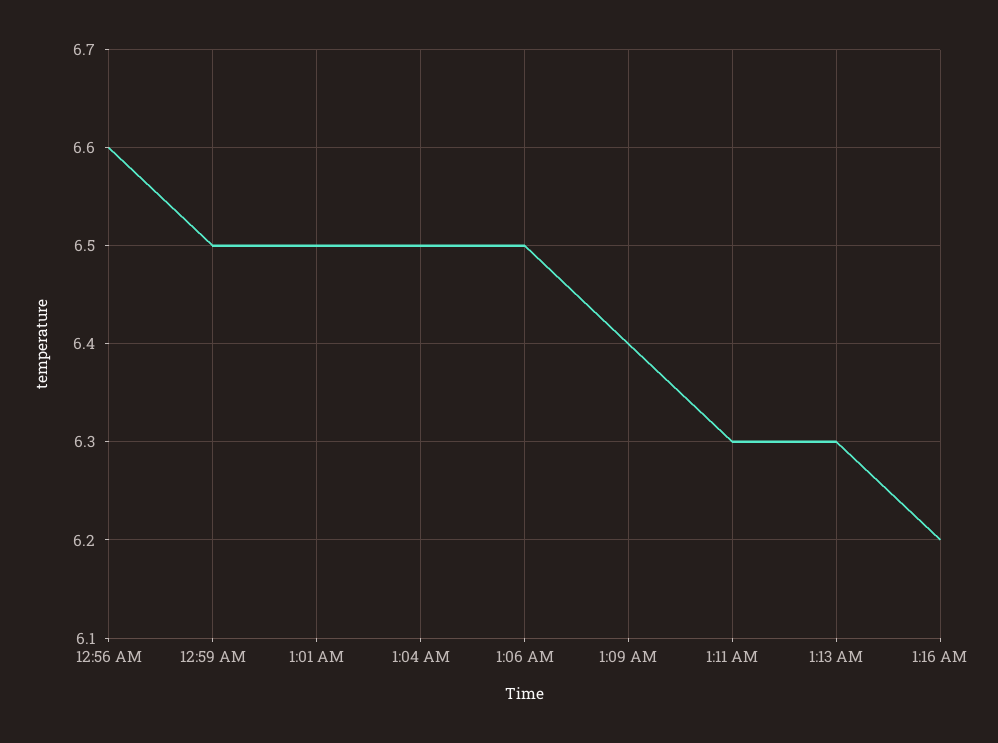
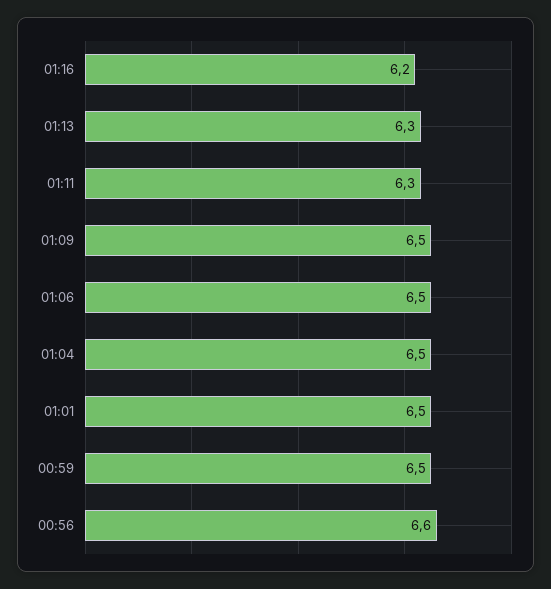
  {
    "12:56 AM": 6.6,
    "12:59 AM": 6.5,
    "1:01 AM": 6.5,
    "1:04 AM": 6.5,
    "1:06 AM": 6.5,
-   "1:09 AM": 6.4,
+   "1:09 AM": 6.5,
    "1:11 AM": 6.3,
    "1:13 AM": 6.3,
    "1:16 AM": 6.2
  }

